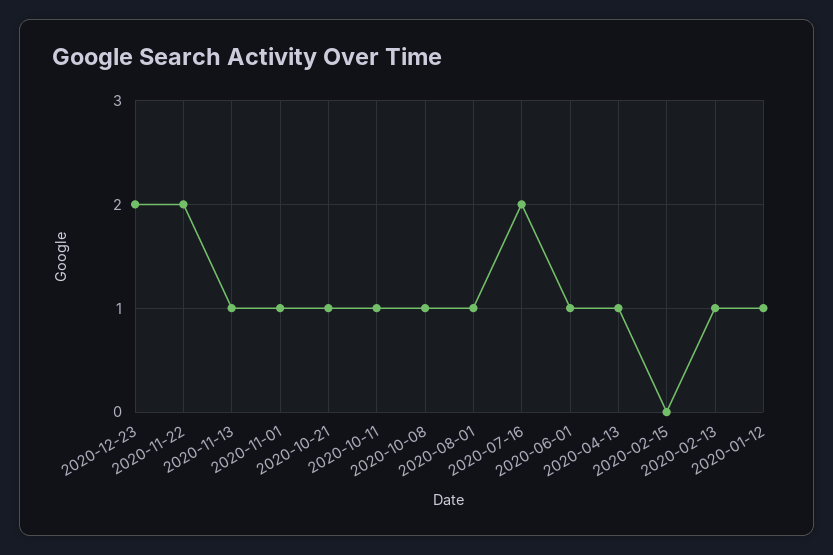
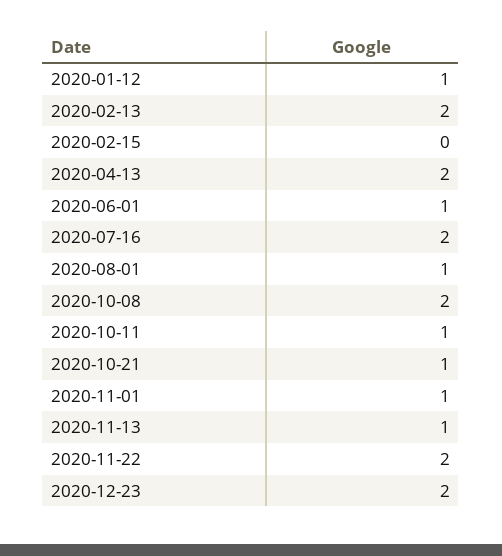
  {
    "2020-12-23": 2,
    "2020-11-22": 2,
    "2020-11-13": 1,
    "2020-11-01": 1,
    "2020-10-21": 1,
    "2020-10-11": 1,
-   "2020-10-08": 1,
+   "2020-10-08": 2,
    "2020-08-01": 1,
    "2020-07-16": 2,
    "2020-06-01": 1,
-   "2020-04-13": 1,
+   "2020-04-13": 2,
    "2020-02-15": 0,
-   "2020-02-13": 1,
+   "2020-02-13": 2,
    "2020-01-12": 1
  }

